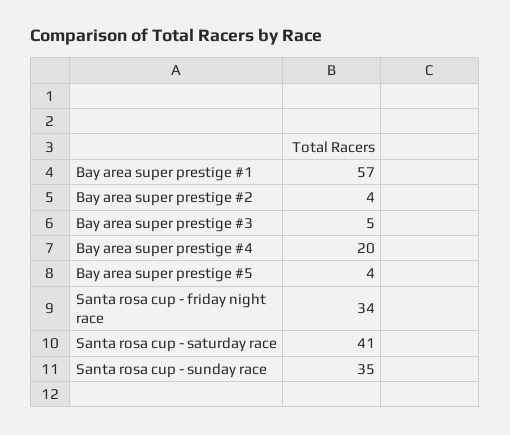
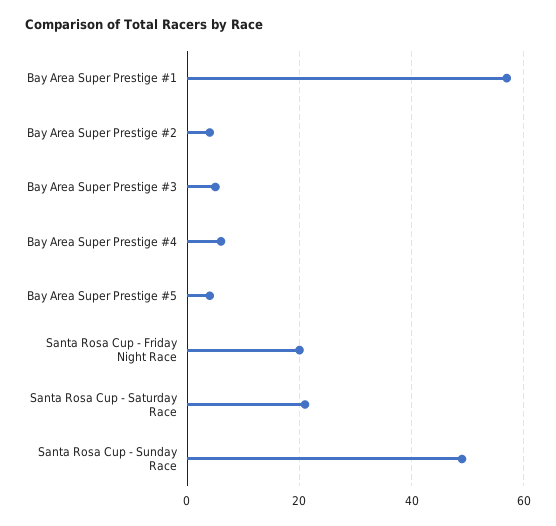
  {
    "Bay area super prestige #1": 57,
    "Bay area super prestige #2": 4,
    "Bay area super prestige #3": 5,
-   "Bay area super prestige #4": 20,
+   "Bay area super prestige #4": 5,
    "Bay area super prestige #5": 4,
-   "Santa rosa cup - friday night race": 34,
+   "Santa rosa cup - friday night race": 20,
-   "Santa rosa cup - saturday race": 41,
+   "Santa rosa cup - saturday race": 20,
-   "Santa rosa cup - sunday race": 35
+   "Santa rosa cup - sunday race": 50
  }

